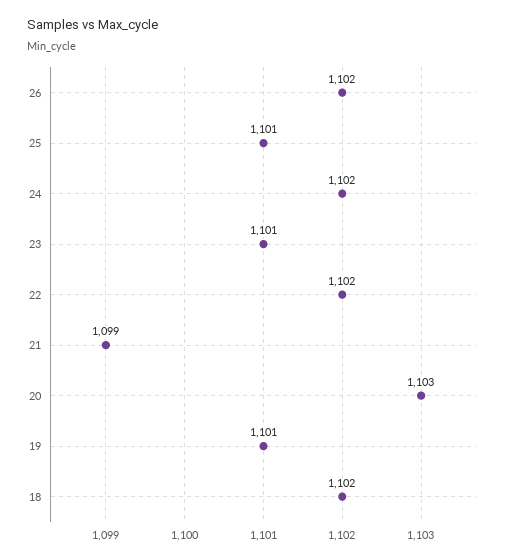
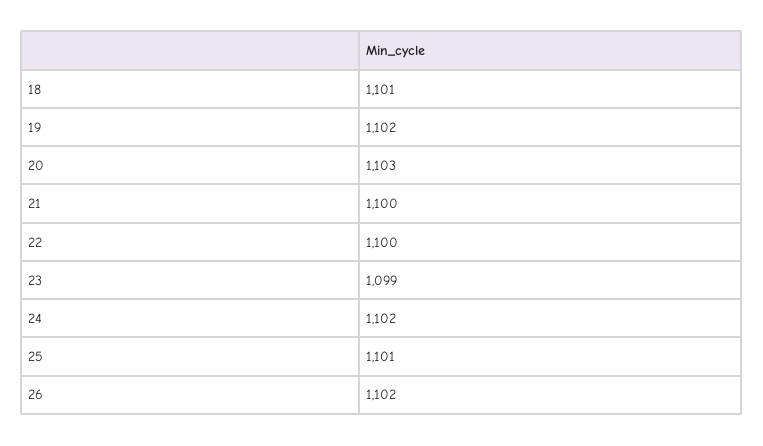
  {
    "26": 1102,
    "25": 1101,
    "24": 1102,
-   "23": 1101,
+   "23": 1099,
-   "22": 1102,
+   "22": 1100,
-   "21": 1099,
+   "21": 1100,
    "20": 1103,
-   "19": 1101,
+   "19": 1102,
-   "18": 1102
+   "18": 1101
  }

